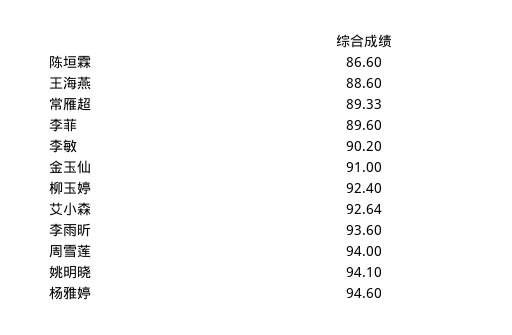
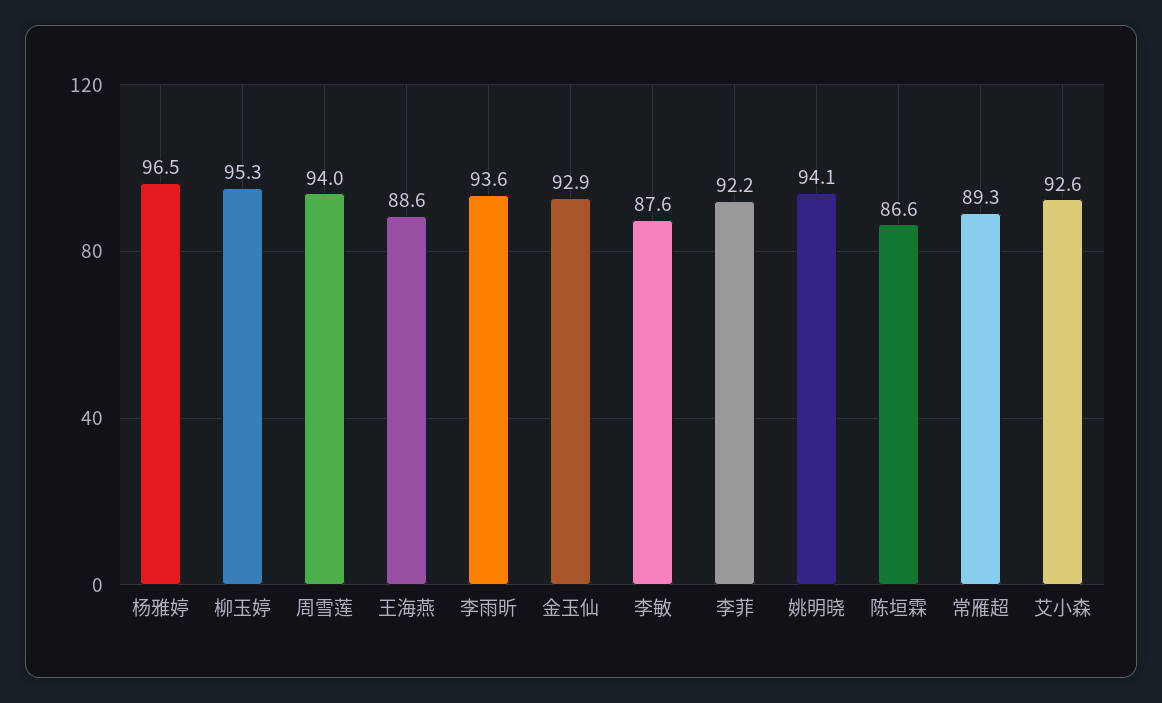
  {
    "陈垣霖": 86.6,
    "王海燕": 88.6,
    "常雁超": 89.33,
-   "李菲": 89.6,
+   "李菲": 92.2,
-   "李敏": 90.2,
+   "李敏": 87.6,
-   "金玉仙": 91,
+   "金玉仙": 92.9,
-   "柳玉婷": 92.4,
+   "柳玉婷": 95.3,
    "艾小森": 92.64,
    "李雨昕": 93.6,
    "周雪莲": 94,
    "姚明晓": 94.1,
-   "杨雅婷": 94.6
+   "杨雅婷": 96.5
  }

